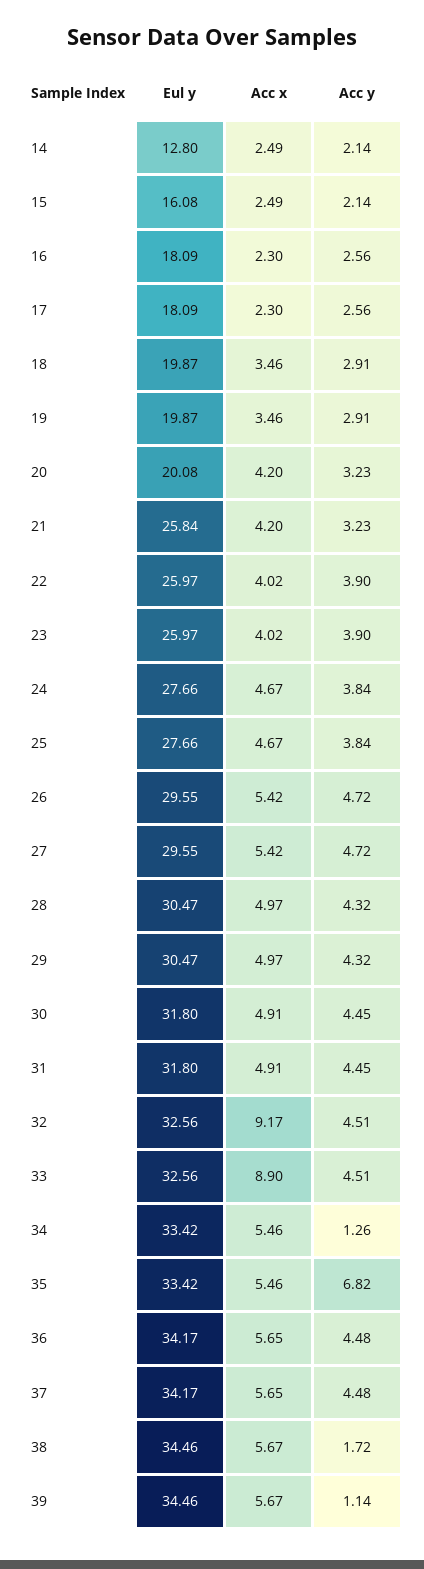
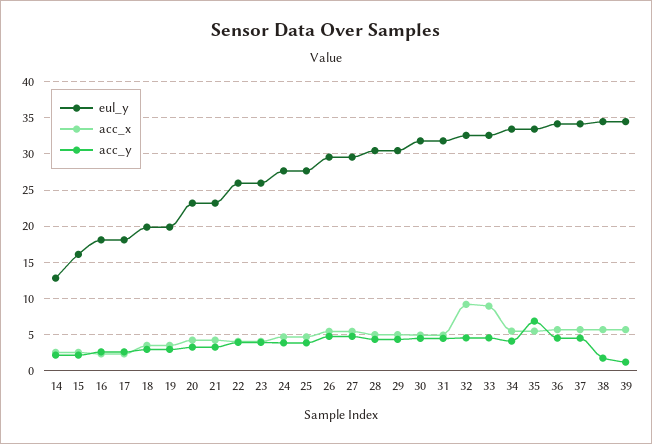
  {
    "Eul y": {
      "14": 12.8,
      "15": 16.08,
      "16": 18.09,
      "17": 18.09,
      "18": 19.87,
      "19": 19.87,
-     "20": 20.08,
+     "20": 23,
-     "21": 25.84,
+     "21": 23,
      "22": 25.97,
      "23": 25.97,
      "24": 27.66,
      "25": 27.66,
      "26": 29.55,
      "27": 29.55,
      "28": 30.47,
      "29": 30.47,
      "30": 31.8,
      "31": 31.8,
      "32": 32.56,
      "33": 32.56,
      "34": 33.42,
      "35": 33.42,
      "36": 34.17,
      "37": 34.17,
      "38": 34.46,
      "39": 34.46
    },
    "Acc x": {
      "14": 2.49,
      "15": 2.49,
      "16": 2.3,
      "17": 2.3,
      "18": 3.46,
      "19": 3.46,
      "20": 4.2,
      "21": 4.2,
      "22": 4.02,
      "23": 4.02,
      "24": 4.67,
      "25": 4.67,
      "26": 5.42,
      "27": 5.42,
      "28": 4.97,
      "29": 4.97,
      "30": 4.91,
      "31": 4.91,
      "32": 9.17,
      "33": 8.9,
      "34": 5.46,
      "35": 5.46,
      "36": 5.65,
      "37": 5.65,
      "38": 5.67,
      "39": 5.67
    },
    "Acc y": {
      "14": 2.14,
      "15": 2.14,
      "16": 2.56,
      "17": 2.56,
      "18": 2.91,
      "19": 2.91,
      "20": 3.23,
      "21": 3.23,
      "22": 3.9,
      "23": 3.9,
      "24": 3.84,
      "25": 3.84,
      "26": 4.72,
      "27": 4.72,
      "28": 4.32,
      "29": 4.32,
      "30": 4.45,
      "31": 4.45,
      "32": 4.51,
      "33": 4.51,
-     "34": 1.26,
+     "34": 4,
      "35": 6.82,
      "36": 4.48,
      "37": 4.48,
      "38": 1.72,
      "39": 1.14
    }
  }

